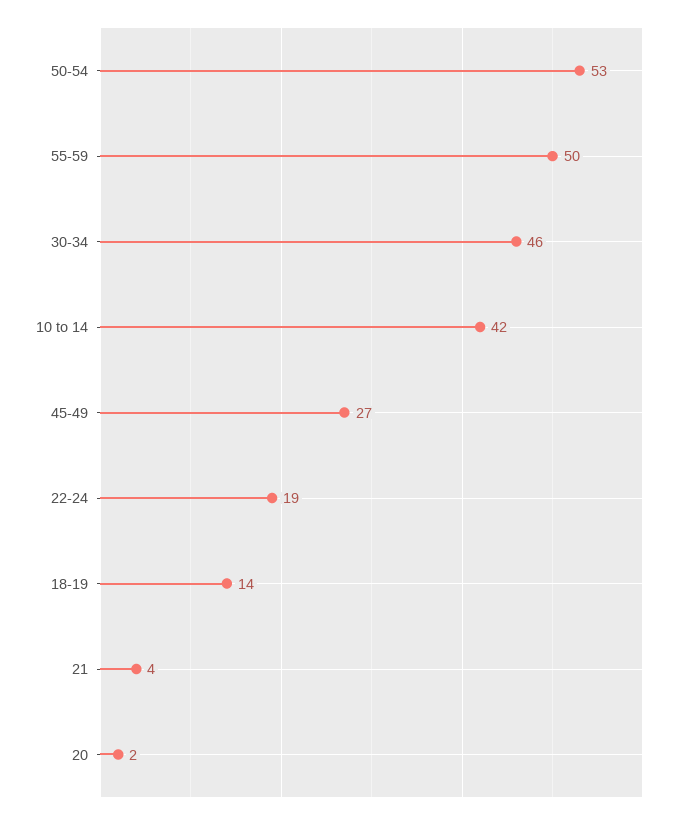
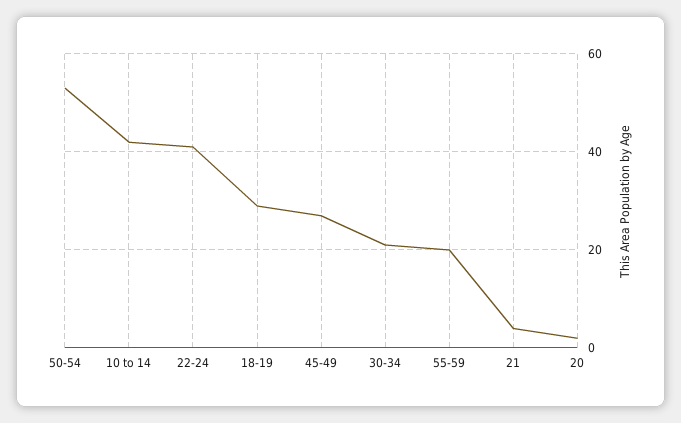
  {
    "50-54": 53,
-   "55-59": 50,
+   "55-59": 20,
-   "30-34": 46,
+   "30-34": 20,
    "10 to 14": 42,
    "45-49": 27,
-   "22-24": 19,
+   "22-24": 40,
-   "18-19": 14,
+   "18-19": 30,
    "21": 4,
    "20": 2
  }

